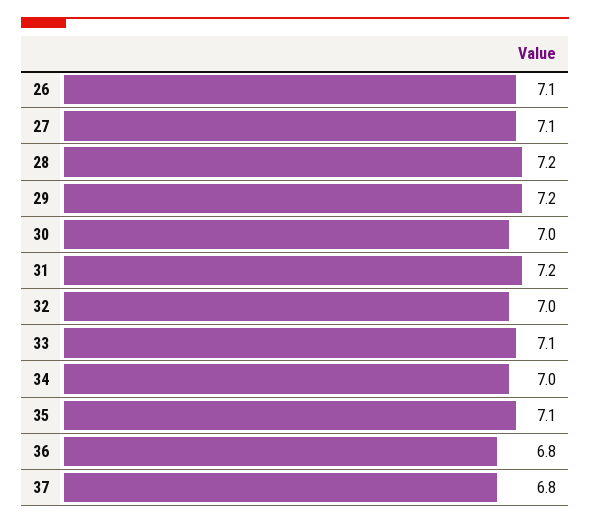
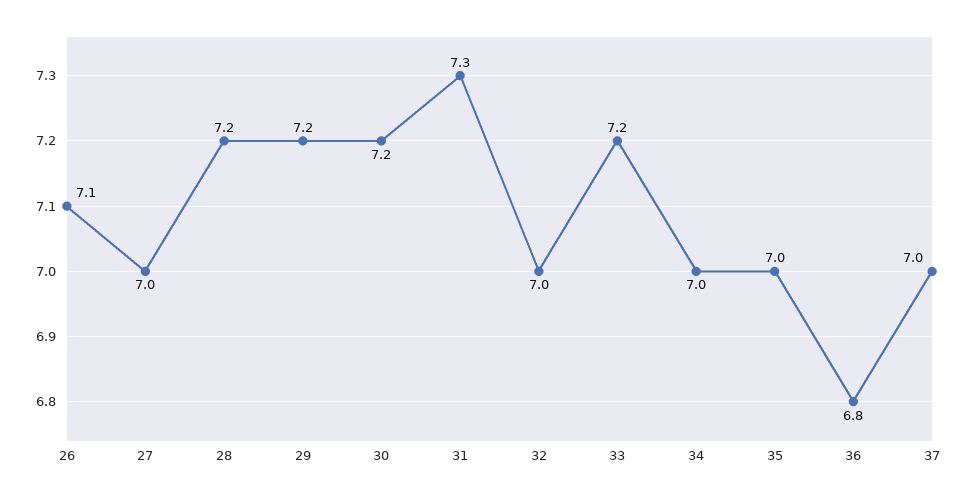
  {
    "26": 7.1,
-   "27": 7.1,
+   "27": 7,
    "28": 7.2,
    "29": 7.2,
-   "30": 7,
+   "30": 7.2,
-   "31": 7.2,
+   "31": 7.3,
    "32": 7,
-   "33": 7.1,
+   "33": 7.2,
    "34": 7,
-   "35": 7.1,
+   "35": 7,
    "36": 6.8,
-   "37": 6.8
+   "37": 7
  }

